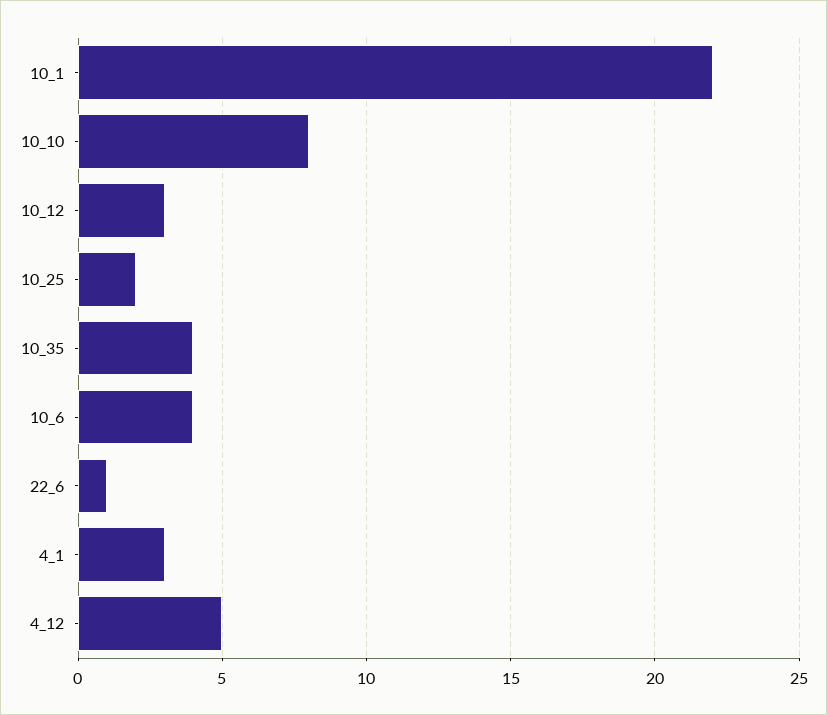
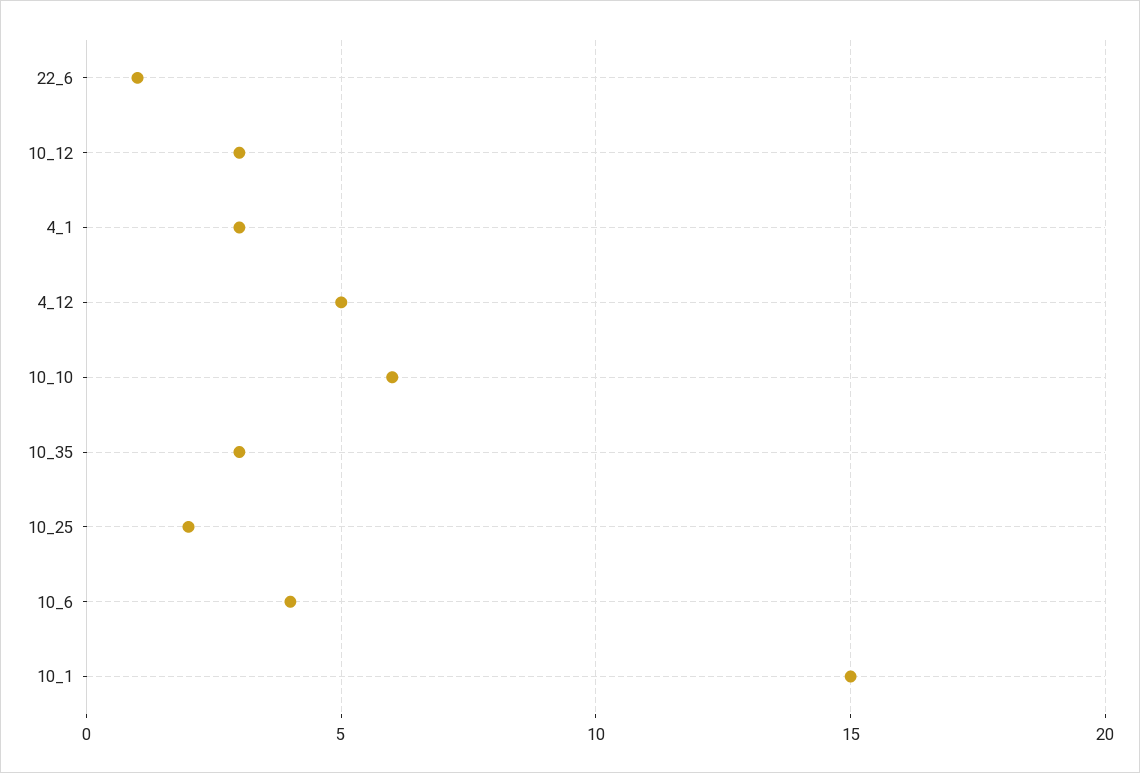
  {
-   "10_1": 22,
+   "10_1": 15,
-   "10_10": 8,
+   "10_10": 6,
    "10_12": 3,
    "10_25": 2,
-   "10_35": 4,
+   "10_35": 3,
    "10_6": 4,
    "22_6": 1,
    "4_1": 3,
    "4_12": 5
  }

